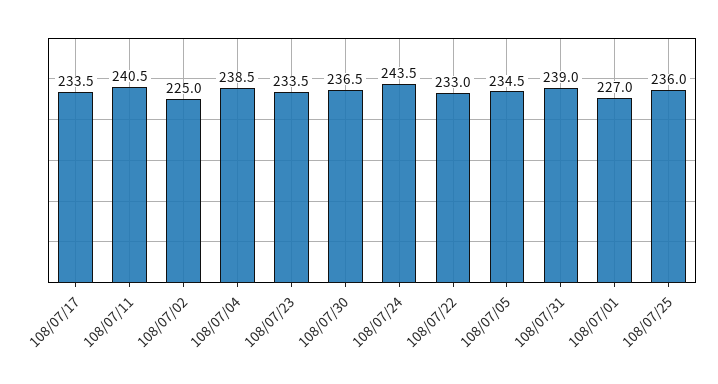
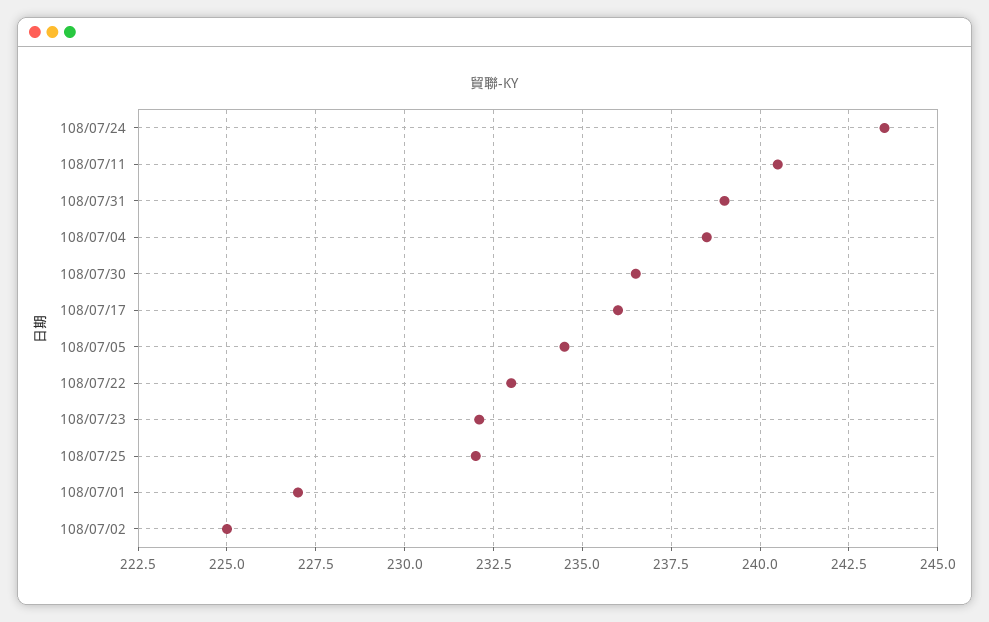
  {
-   "108/07/17": 233.5,
+   "108/07/17": 236,
    "108/07/11": 240.5,
    "108/07/02": 225,
    "108/07/04": 238.5,
-   "108/07/23": 233.5,
+   "108/07/23": 232,
    "108/07/30": 236.5,
    "108/07/24": 243.5,
    "108/07/22": 233,
    "108/07/05": 234.5,
    "108/07/31": 239,
    "108/07/01": 227,
-   "108/07/25": 236
+   "108/07/25": 232
  }

